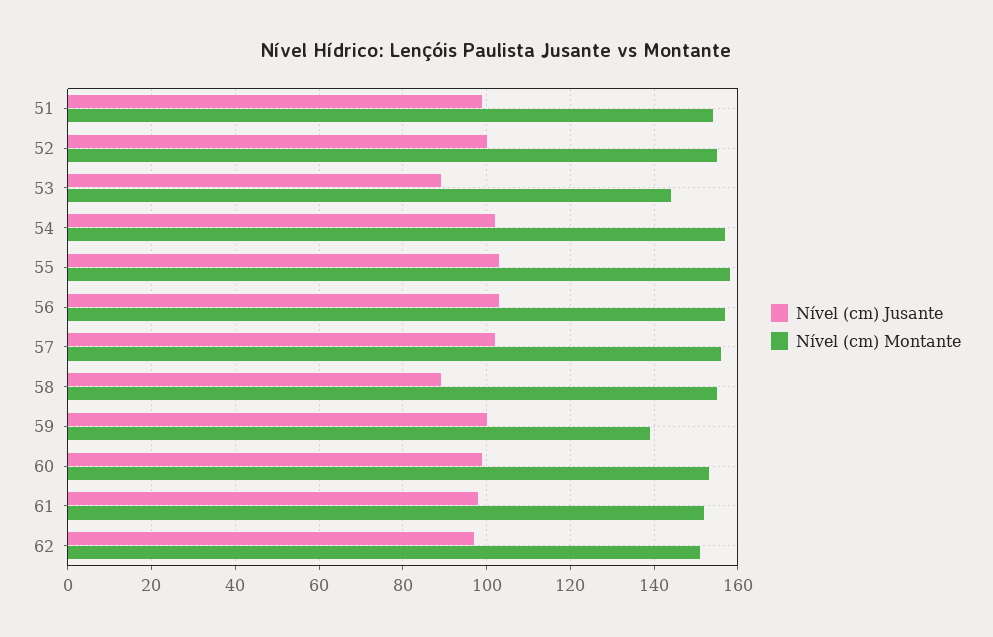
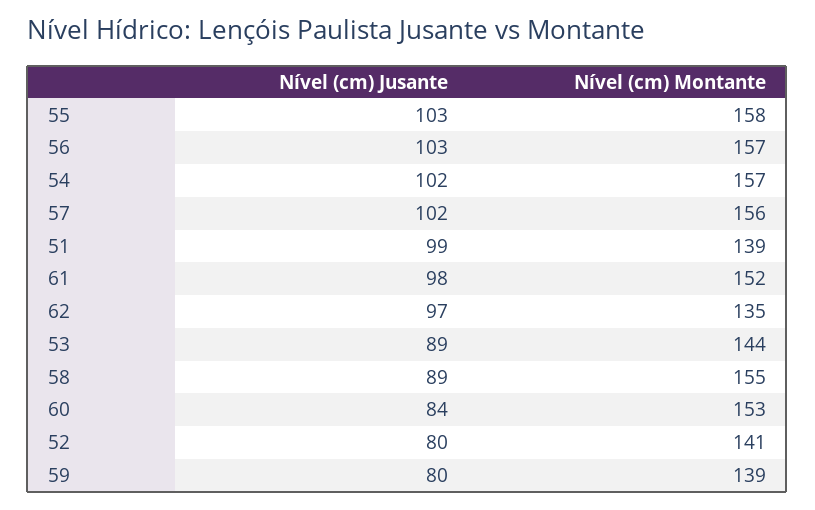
  {
    "Nível (cm) Jusante": {
      "51": 99,
-     "52": 100,
+     "52": 80,
      "53": 89,
      "54": 102,
      "55": 103,
      "56": 103,
      "57": 102,
      "58": 89,
-     "59": 100,
+     "59": 80,
-     "60": 100,
+     "60": 84,
      "61": 98,
      "62": 97
    },
    "Nível (cm) Montante": {
-     "51": 155,
+     "51": 139,
-     "52": 155,
+     "52": 141,
      "53": 144,
      "54": 157,
      "55": 158,
      "56": 157,
      "57": 156,
      "58": 155,
      "59": 139,
      "60": 153,
      "61": 152,
-     "62": 150
+     "62": 135
    }
  }

